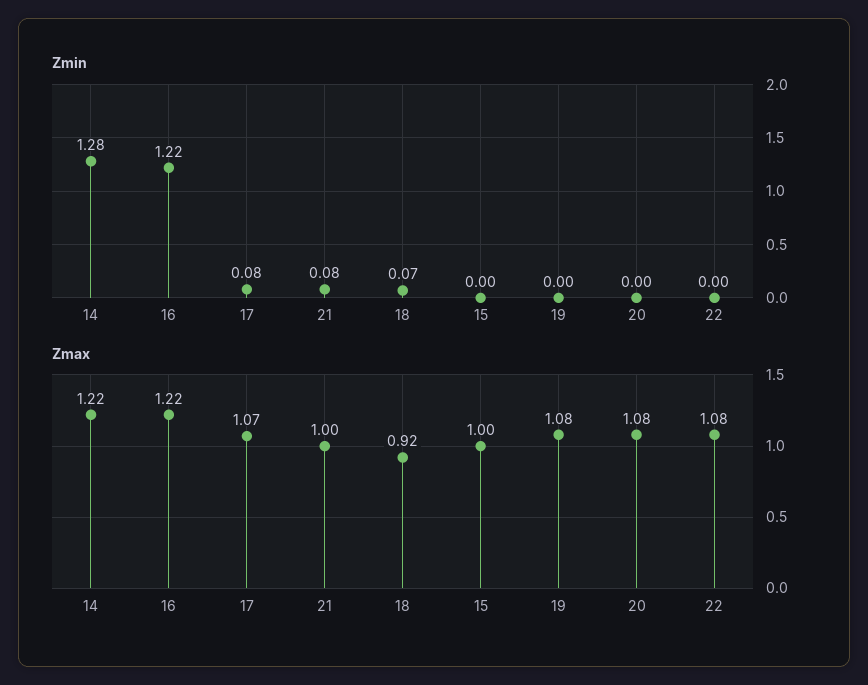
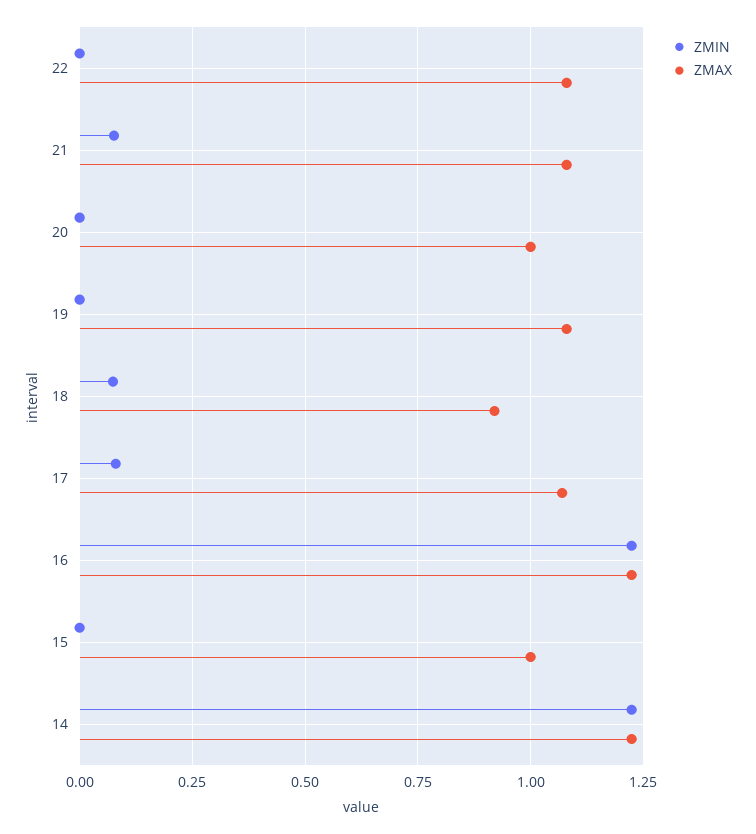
  {
    "Zmin": {
-     "14": 1.28,
+     "14": 1.225,
      "16": 1.22,
      "17": 0.08,
      "21": 0.08,
      "18": 0.07,
      "15": 0,
      "19": 0,
      "20": 0,
      "22": 0
    },
    "Zmax": {
      "14": 1.22,
      "16": 1.22,
      "17": 1.07,
-     "21": 1,
+     "21": 1.075,
      "18": 0.92,
      "15": 1,
      "19": 1.08,
-     "20": 1.08,
+     "20": 1,
      "22": 1.08
    }
  }

